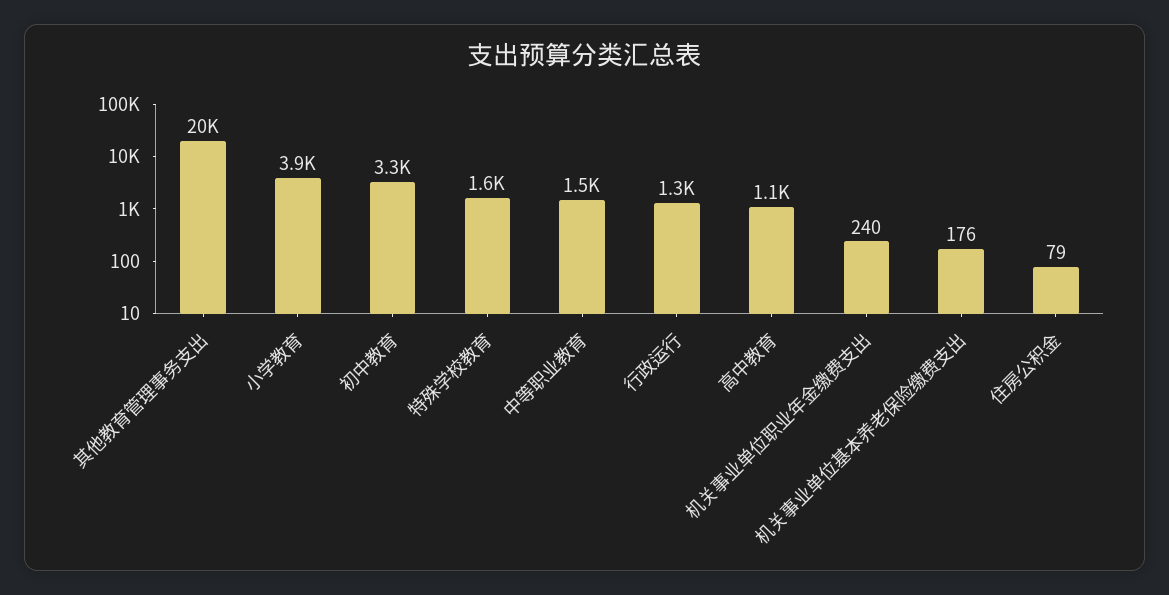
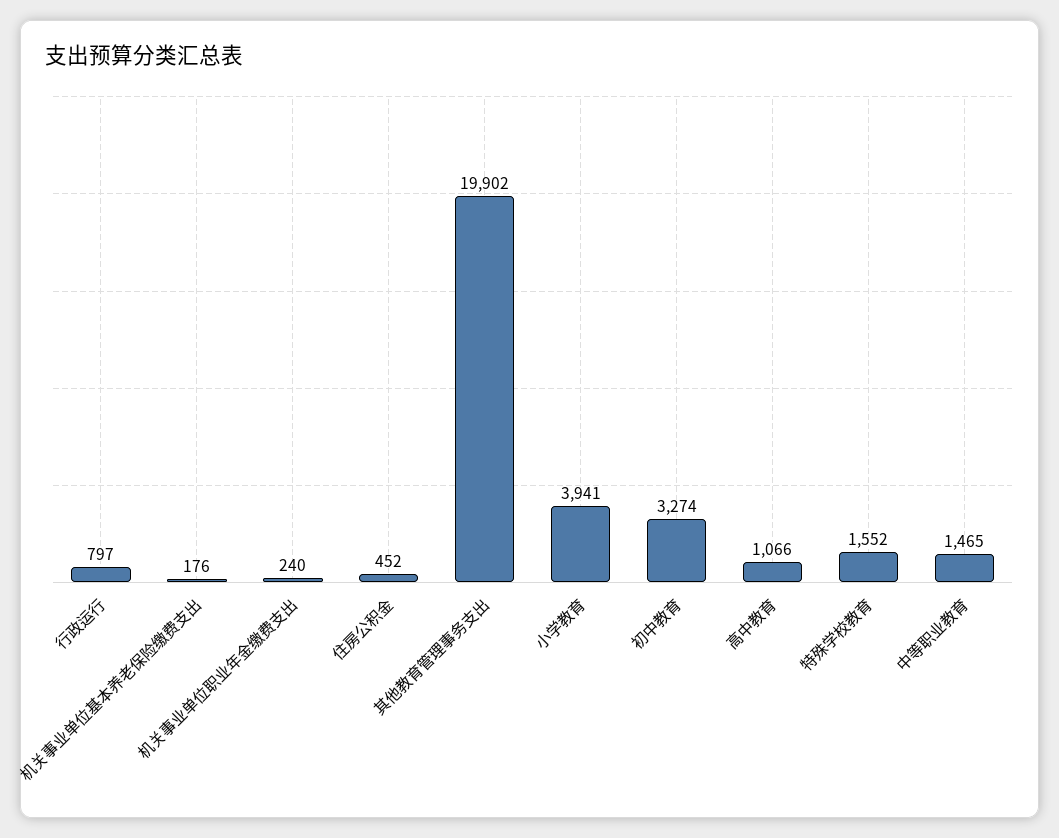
  {
    "其他教育管理事务支出": 19902,
    "小学教育": 3941,
    "初中教育": 3274,
    "特殊学校教育": 1552,
    "中等职业教育": 1465,
-   "行政运行": 1300,
+   "行政运行": 797,
    "高中教育": 1066,
    "机关事业单位职业年金缴费支出": 240,
    "机关事业单位基本养老保险缴费支出": 176,
-   "住房公积金": 79
+   "住房公积金": 452
  }

